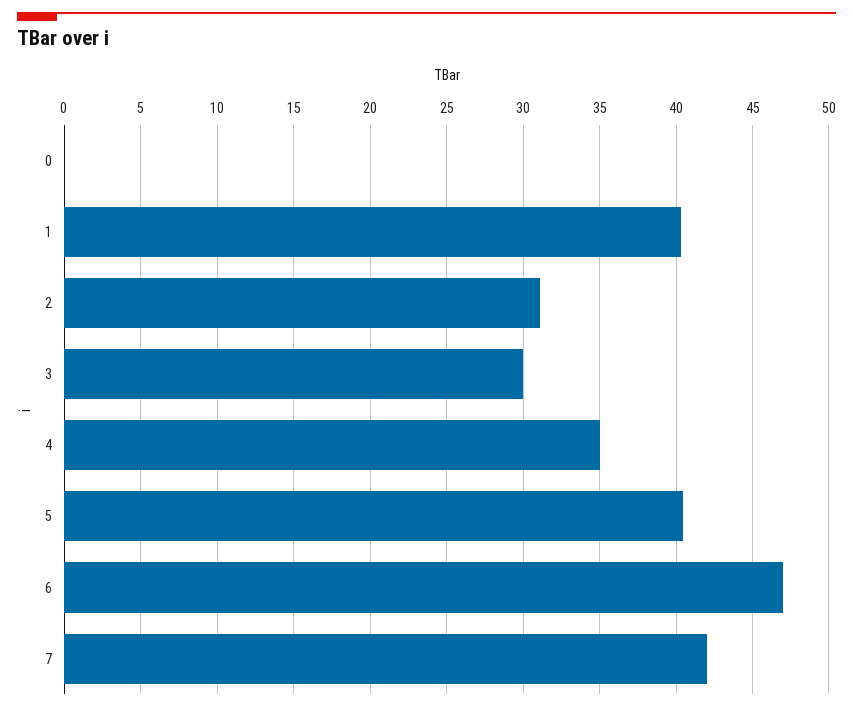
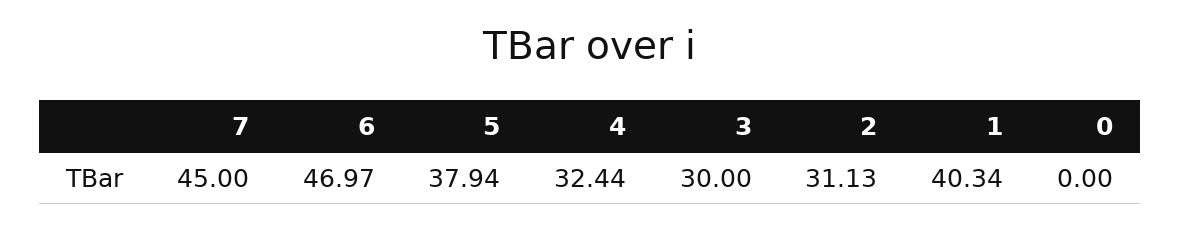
  {
    "0": 0,
    "1": 40.34,
    "2": 31.13,
    "3": 30,
-   "4": 35,
+   "4": 32.44,
-   "5": 40.5,
+   "5": 37.94,
    "6": 46.97,
-   "7": 42
+   "7": 45
  }

